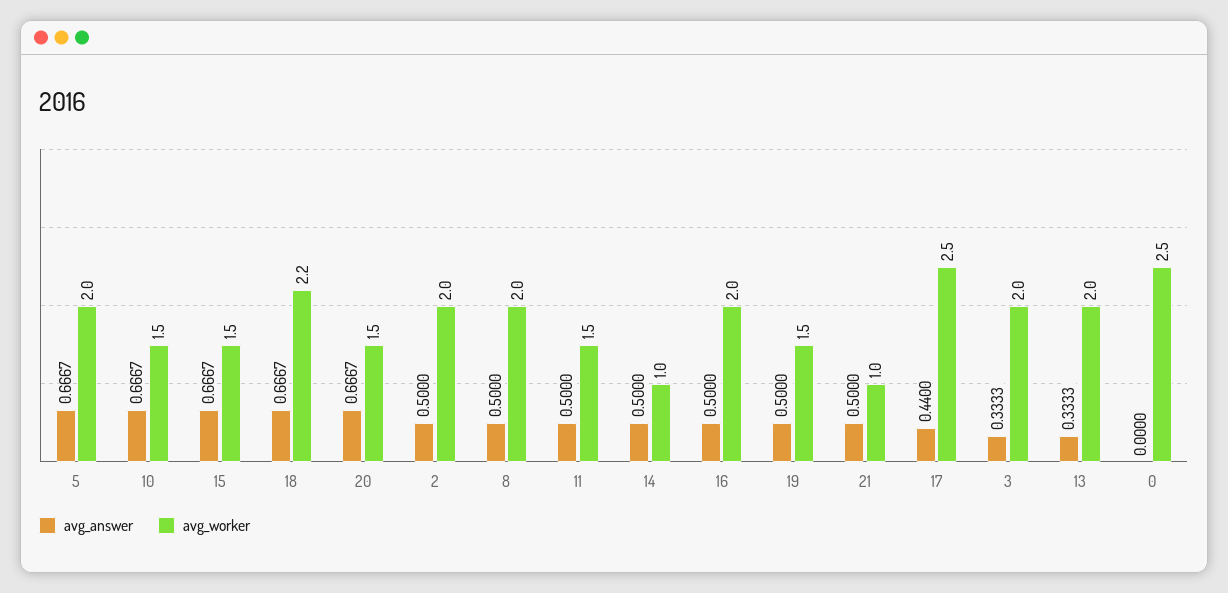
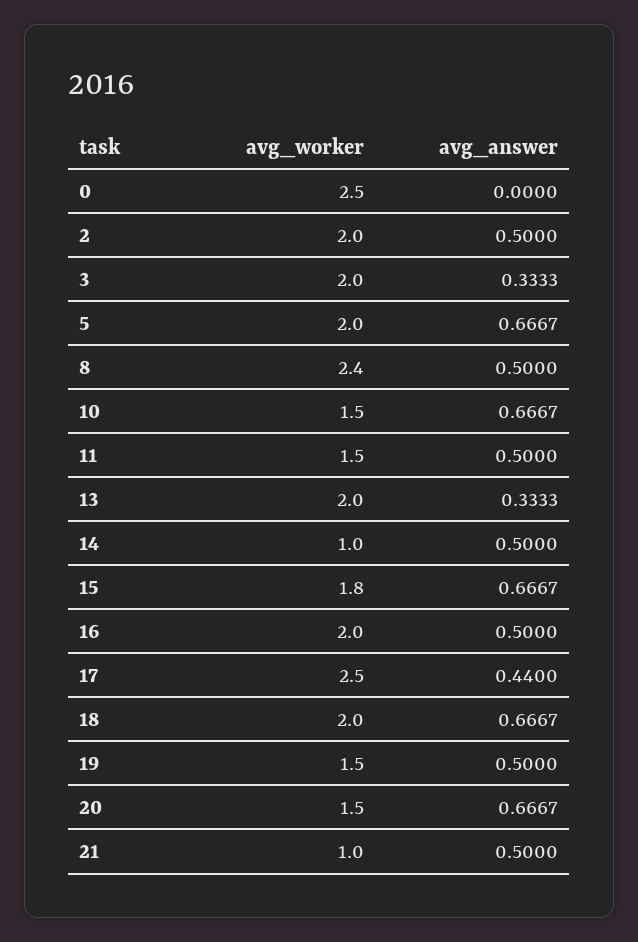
  {
    "avg_answer": {
      "5": 0.6667,
      "10": 0.6667,
      "15": 0.6667,
      "18": 0.6667,
      "20": 0.6667,
      "2": 0.5,
      "8": 0.5,
      "11": 0.5,
      "14": 0.5,
      "16": 0.5,
      "19": 0.5,
      "21": 0.5,
      "17": 0.44,
      "3": 0.3333,
      "13": 0.3333,
      "0": 0
    },
    "avg_worker": {
      "5": 2,
      "10": 1.5,
-     "15": 1.5,
+     "15": 1.8,
-     "18": 2.2,
+     "18": 2,
      "20": 1.5,
      "2": 2,
-     "8": 2,
+     "8": 2.4,
      "11": 1.5,
      "14": 1,
      "16": 2,
      "19": 1.5,
      "21": 1,
      "17": 2.5,
      "3": 2,
      "13": 2,
      "0": 2.5
    }
  }

